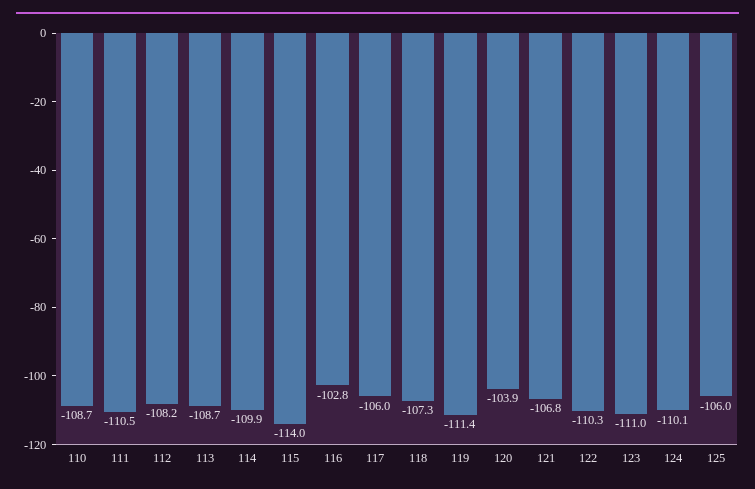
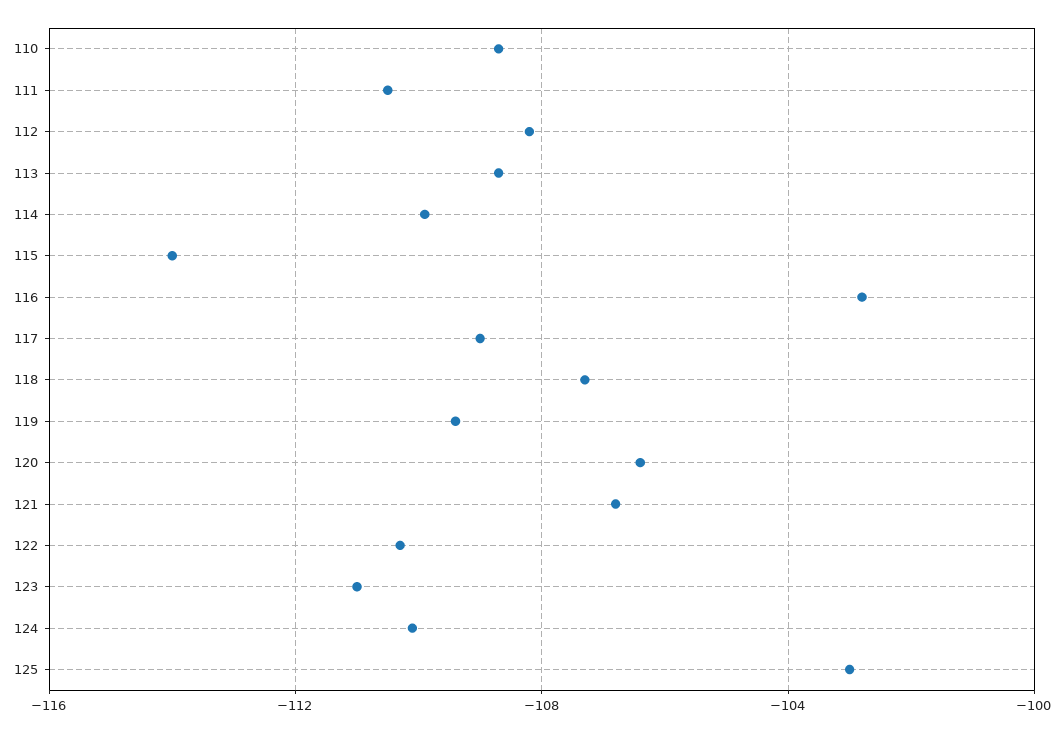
  {
    "110": -108.7,
    "111": -110.5,
    "112": -108.2,
    "113": -108.7,
    "114": -109.9,
    "115": -114,
    "116": -102.8,
-   "117": -106,
+   "117": -109,
    "118": -107.3,
-   "119": -111.4,
+   "119": -109.5,
-   "120": -103.9,
+   "120": -106.5,
    "121": -106.8,
    "122": -110.3,
    "123": -111,
    "124": -110.1,
-   "125": -106
+   "125": -103
  }

